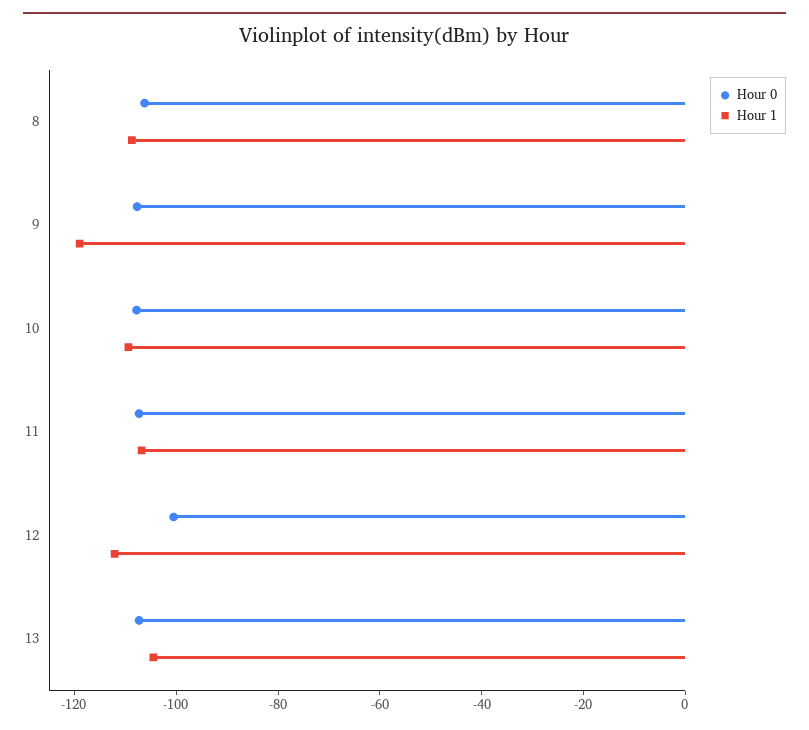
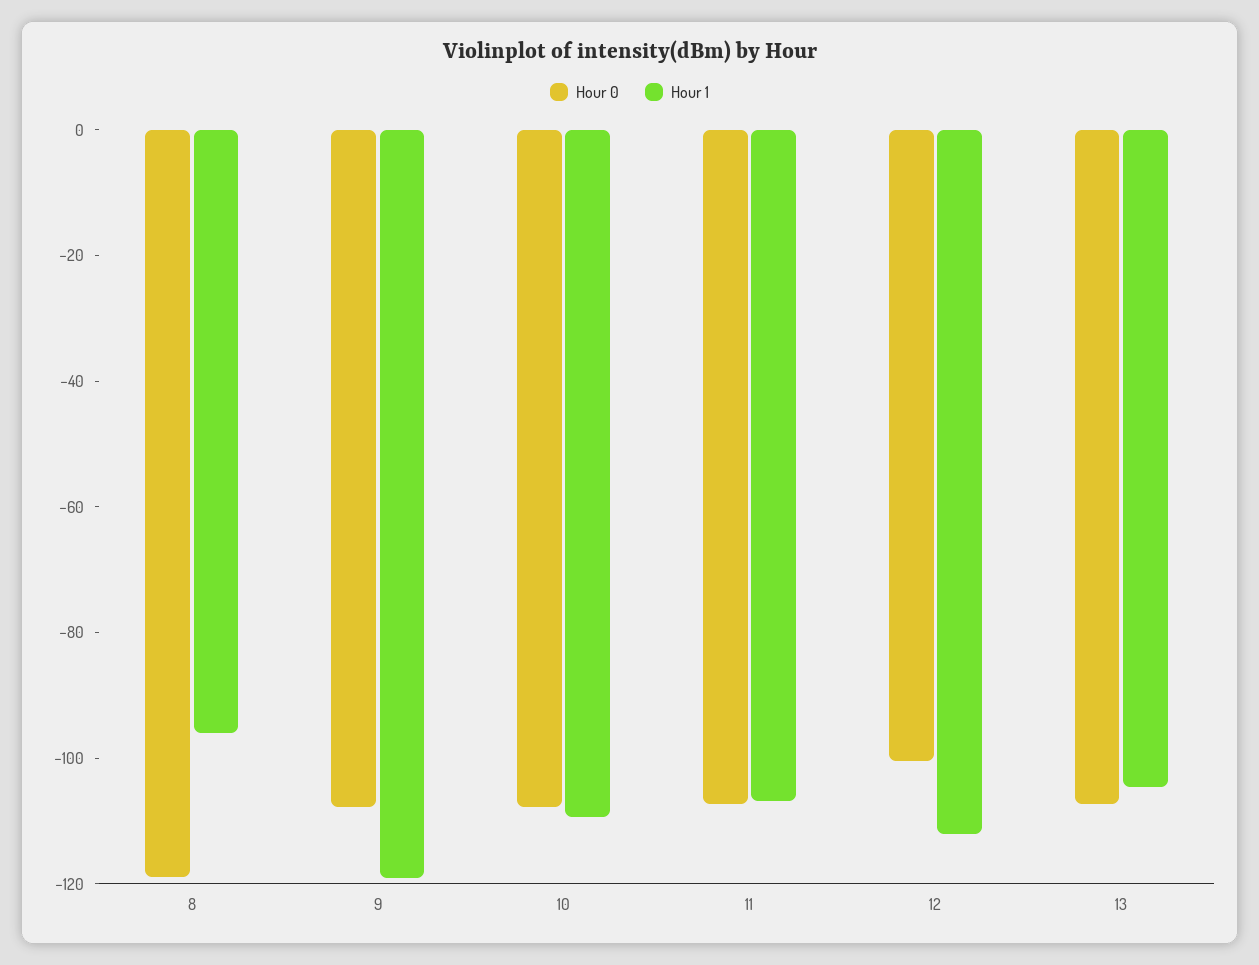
  {
    "Hour 0": {
-     "8": -105,
+     "8": -120,
      "9": -110,
      "10": -110,
      "11": -105,
      "12": -100,
      "13": -105
    },
    "Hour 1": {
-     "8": -110,
+     "8": -95,
      "9": -120,
      "10": -110,
      "11": -105,
      "12": -110,
      "13": -105
    }
  }

